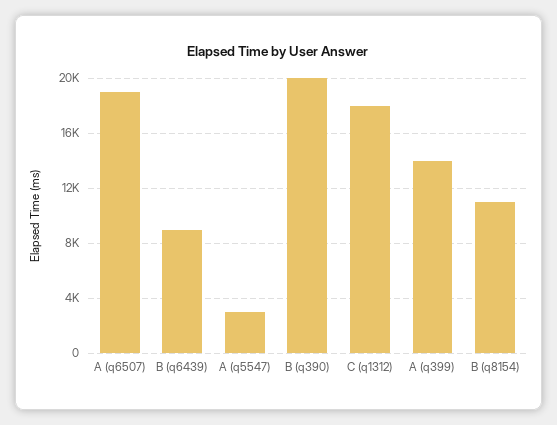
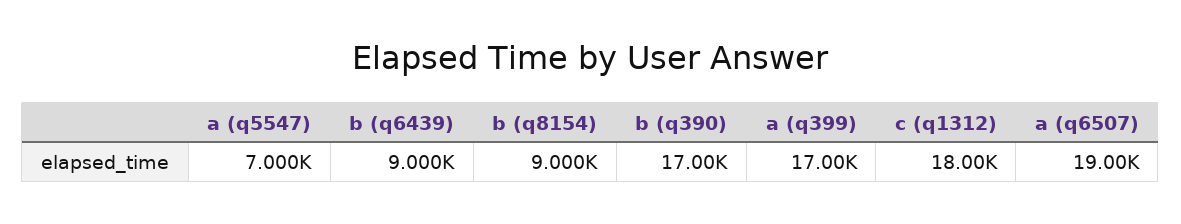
  {
    "A (q6507)": 19000,
    "B (q6439)": 9000,
-   "A (q5547)": 3000,
+   "A (q5547)": 7000,
-   "B (q390)": 20000,
+   "B (q390)": 17000,
    "C (q1312)": 18000,
-   "A (q399)": 14000,
+   "A (q399)": 17000,
-   "B (q8154)": 11000
+   "B (q8154)": 9000
  }

